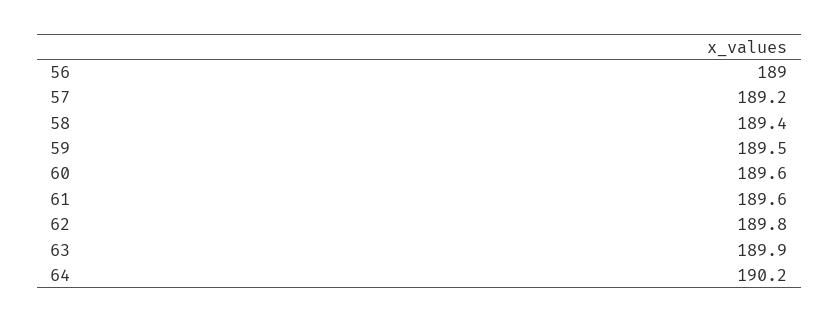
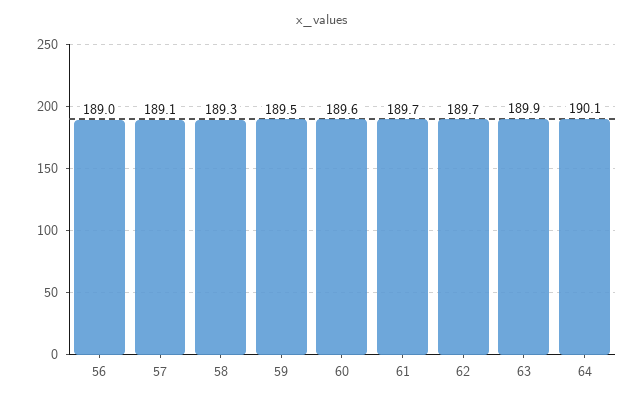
  {
    "56": 189,
-   "57": 189.2,
+   "57": 189.1,
-   "58": 189.4,
+   "58": 189.3,
    "59": 189.5,
    "60": 189.6,
-   "61": 189.6,
+   "61": 189.7,
-   "62": 189.8,
+   "62": 189.7,
    "63": 189.9,
-   "64": 190.2
+   "64": 190.1
  }

